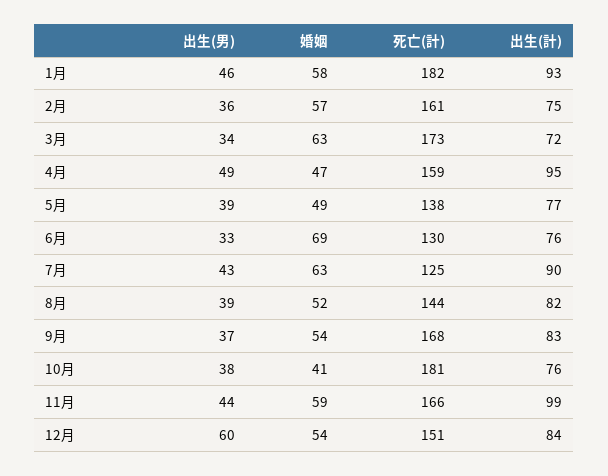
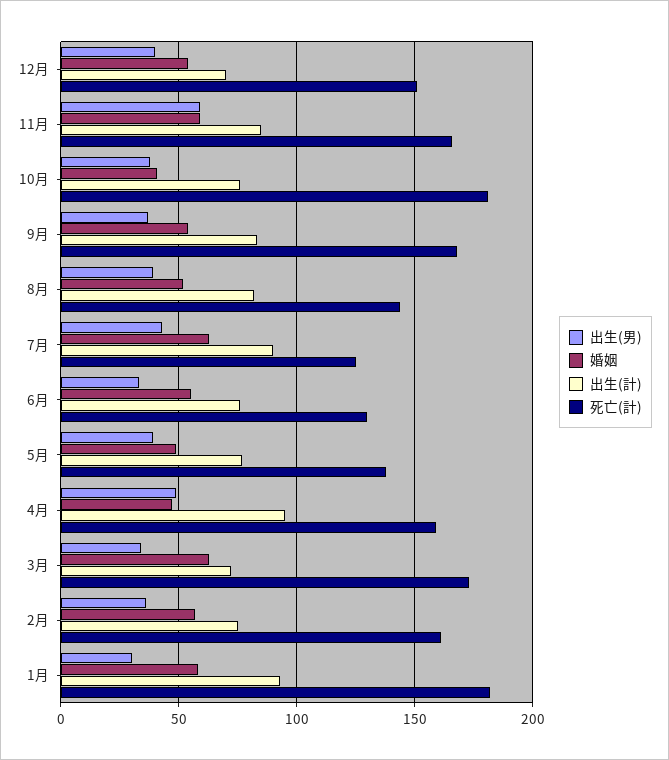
  {
    "出生(男)": {
-     "1月": 46,
+     "1月": 30,
      "2月": 36,
      "3月": 34,
      "4月": 49,
      "5月": 39,
      "6月": 33,
      "7月": 43,
      "8月": 39,
      "9月": 37,
      "10月": 38,
-     "11月": 44,
+     "11月": 60,
-     "12月": 60
+     "12月": 40
    },
    "婚姻": {
      "1月": 58,
      "2月": 57,
      "3月": 63,
      "4月": 47,
      "5月": 49,
-     "6月": 69,
+     "6月": 55,
      "7月": 63,
      "8月": 52,
      "9月": 54,
      "10月": 41,
      "11月": 59,
      "12月": 54
    },
    "死亡(計)": {
      "1月": 182,
      "2月": 161,
      "3月": 173,
      "4月": 159,
      "5月": 138,
      "6月": 130,
      "7月": 125,
      "8月": 144,
      "9月": 168,
      "10月": 181,
      "11月": 166,
      "12月": 151
    },
    "出生(計)": {
      "1月": 93,
      "2月": 75,
      "3月": 72,
      "4月": 95,
      "5月": 77,
      "6月": 76,
      "7月": 90,
      "8月": 82,
      "9月": 83,
      "10月": 76,
-     "11月": 99,
+     "11月": 85,
-     "12月": 84
+     "12月": 70
    }
  }

